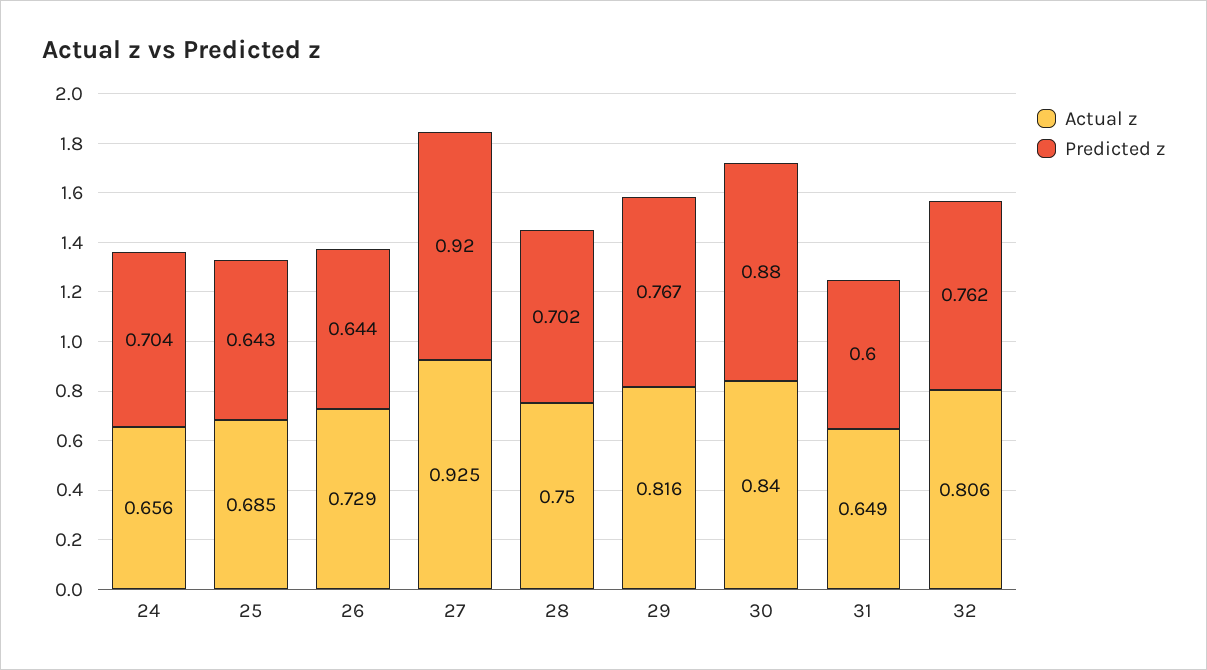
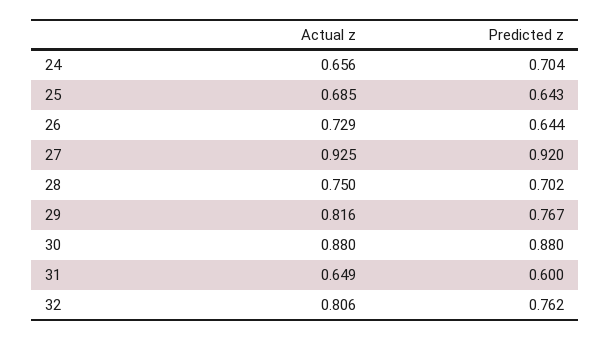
  {
    "Actual z": {
      "24": 0.656,
      "25": 0.685,
      "26": 0.729,
      "27": 0.925,
      "28": 0.75,
      "29": 0.816,
-     "30": 0.84,
+     "30": 0.88,
      "31": 0.649,
      "32": 0.806
    },
    "Predicted z": {
      "24": 0.704,
      "25": 0.643,
      "26": 0.644,
      "27": 0.92,
      "28": 0.702,
      "29": 0.767,
      "30": 0.88,
      "31": 0.6,
      "32": 0.762
    }
  }

